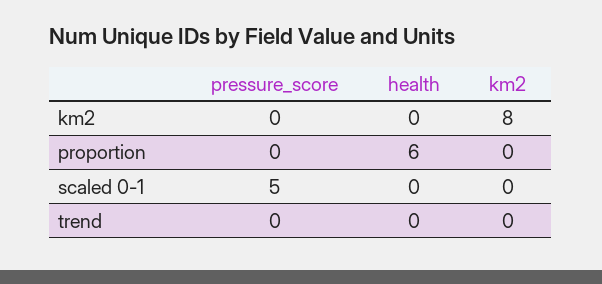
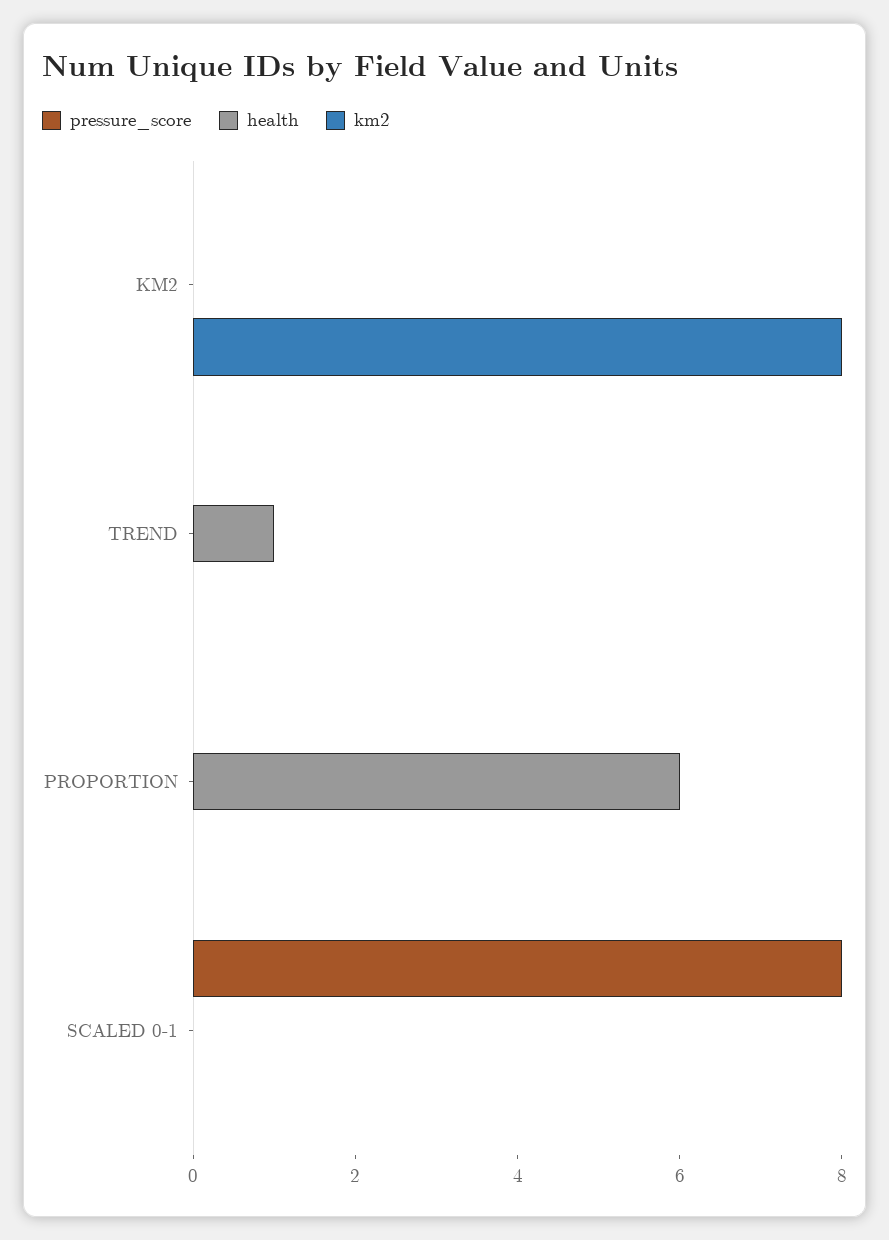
  {
    "pressure_score": {
      "km2": 0,
      "proportion": 0,
-     "scaled 0-1": 5,
+     "scaled 0-1": 8,
      "trend": 0
    },
    "health": {
      "km2": 0,
      "proportion": 6,
      "scaled 0-1": 0,
-     "trend": 0
+     "trend": 1
    },
    "km2": {
      "km2": 8,
      "proportion": 0,
      "scaled 0-1": 0,
      "trend": 0
    }
  }

